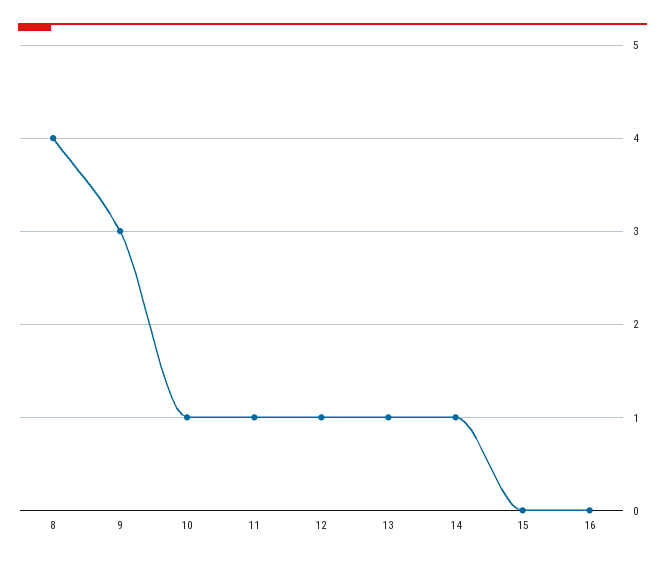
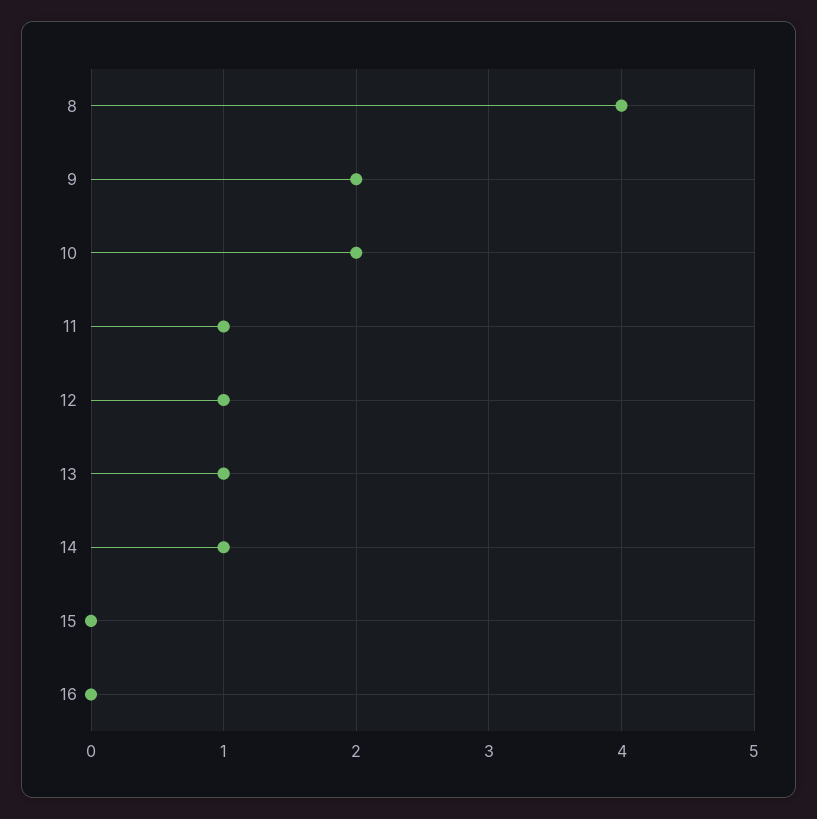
  {
    "8": 4,
-   "9": 3,
+   "9": 2,
-   "10": 1,
+   "10": 2,
    "11": 1,
    "12": 1,
    "13": 1,
    "14": 1,
    "15": 0,
    "16": 0
  }

